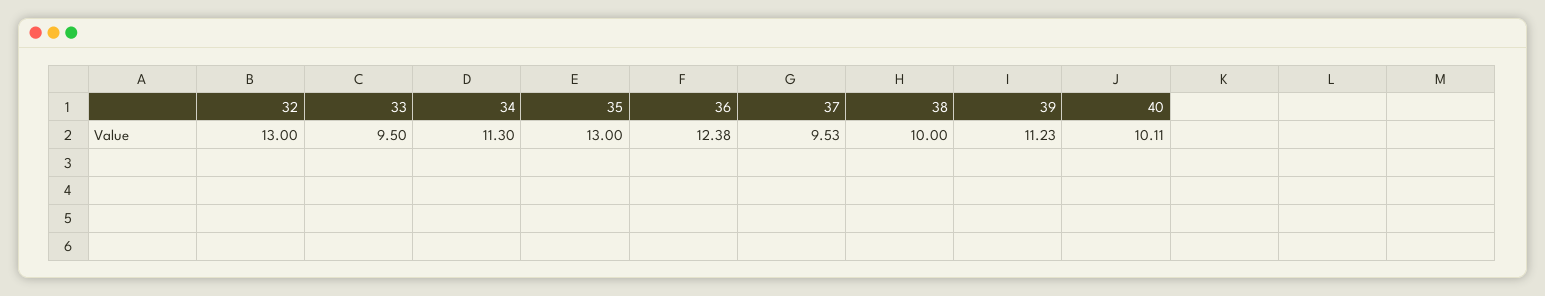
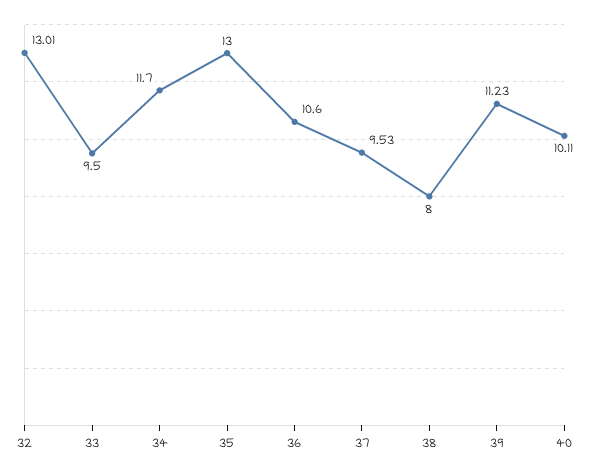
  {
-   "32": 13,
+   "32": 13.01,
    "33": 9.5,
-   "34": 11.3,
+   "34": 11.7,
    "35": 13,
-   "36": 12.38,
+   "36": 10.6,
    "37": 9.53,
-   "38": 10,
+   "38": 8,
    "39": 11.23,
    "40": 10.11
  }

